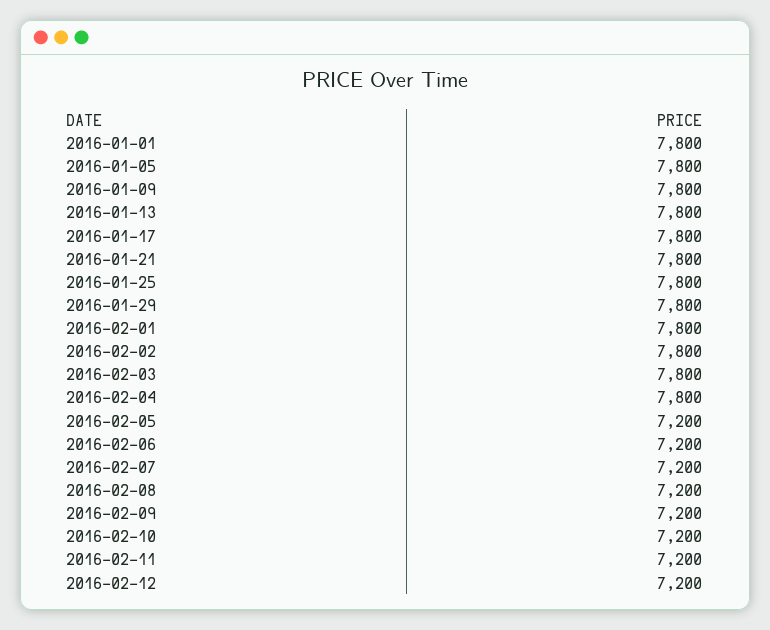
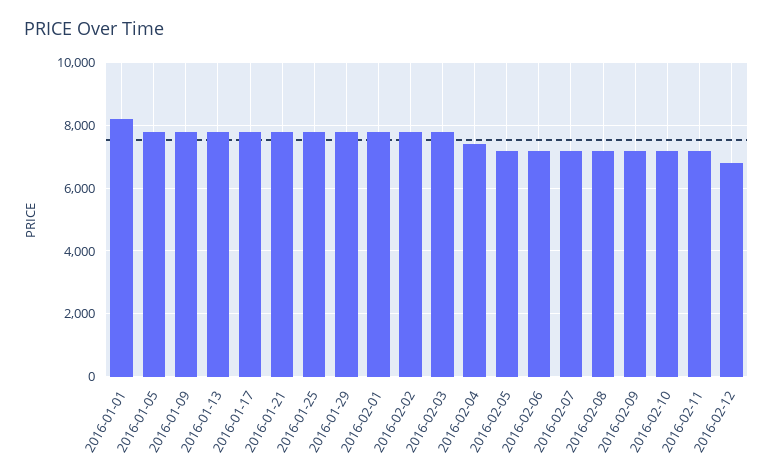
  {
-   "2016-01-01": 7800,
+   "2016-01-01": 8200,
    "2016-01-05": 7800,
    "2016-01-09": 7800,
    "2016-01-13": 7800,
    "2016-01-17": 7800,
    "2016-01-21": 7800,
    "2016-01-25": 7800,
    "2016-01-29": 7800,
    "2016-02-01": 7800,
    "2016-02-02": 7800,
    "2016-02-03": 7800,
-   "2016-02-04": 7800,
+   "2016-02-04": 7400,
    "2016-02-05": 7200,
    "2016-02-06": 7200,
    "2016-02-07": 7200,
    "2016-02-08": 7200,
    "2016-02-09": 7200,
    "2016-02-10": 7200,
    "2016-02-11": 7200,
-   "2016-02-12": 7200
+   "2016-02-12": 6800
  }

